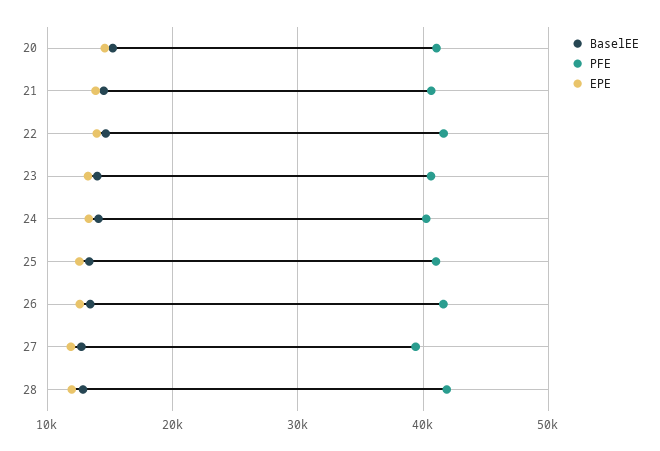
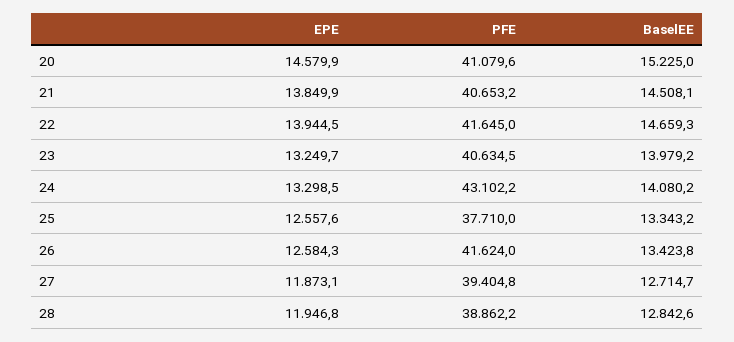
  {
    "BaselEE": {
      "20": 15225,
      "21": 14508.1,
      "22": 14659.3,
      "23": 13979.2,
      "24": 14080.2,
      "25": 13343.2,
      "26": 13423.8,
      "27": 12714.7,
      "28": 12842.6
    },
    "PFE": {
      "20": 41079.6,
      "21": 40653.2,
      "22": 41645,
      "23": 40634.5,
-     "24": 40000,
+     "24": 43102.2,
-     "25": 41000,
+     "25": 37710,
      "26": 41624,
      "27": 39404.8,
-     "28": 42000
+     "28": 38862.2
    },
    "EPE": {
      "20": 14579.9,
      "21": 13849.9,
      "22": 13944.5,
      "23": 13249.7,
      "24": 13298.5,
      "25": 12557.6,
      "26": 12584.3,
      "27": 11873.1,
      "28": 11946.8
    }
  }

